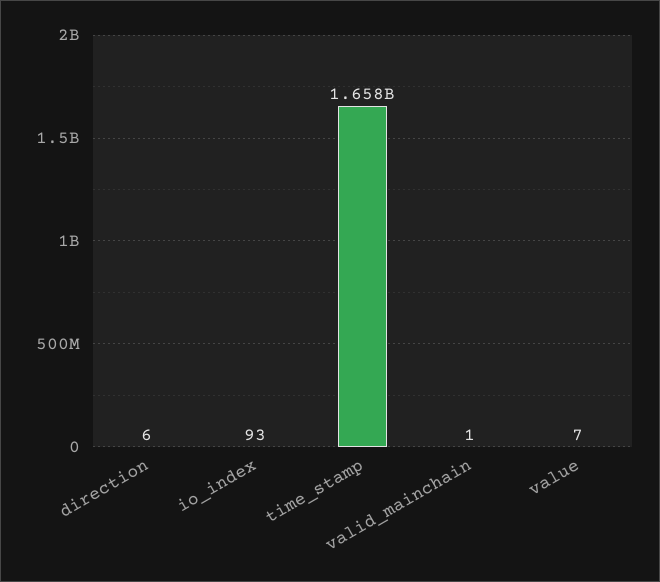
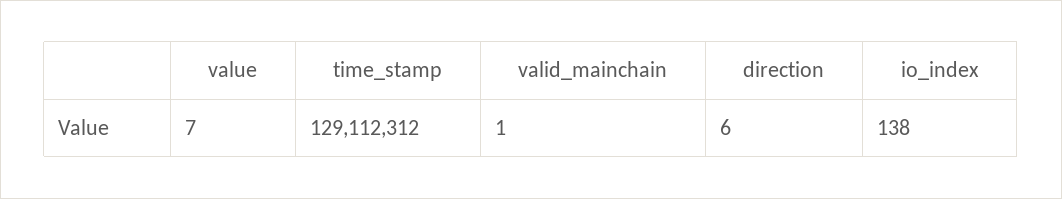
  {
    "direction": 6,
-   "io_index": 93,
+   "io_index": 138,
-   "time_stamp": 1658000000,
+   "time_stamp": 129112312,
    "valid_mainchain": 1,
    "value": 7
  }

